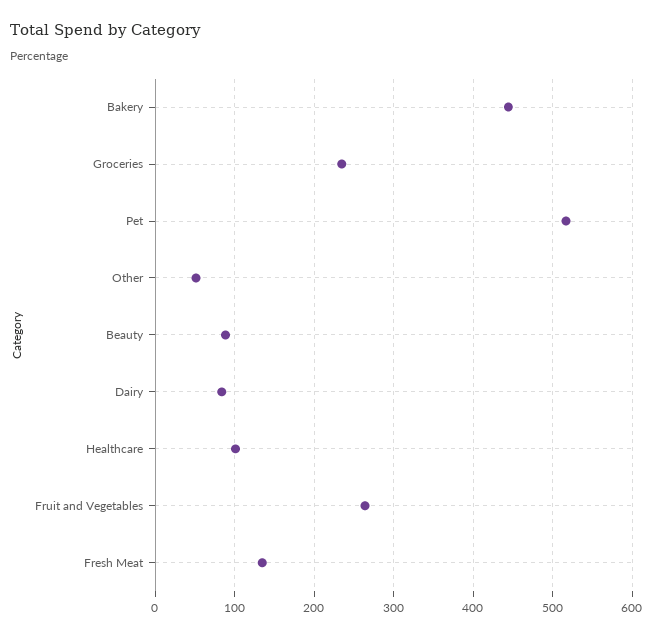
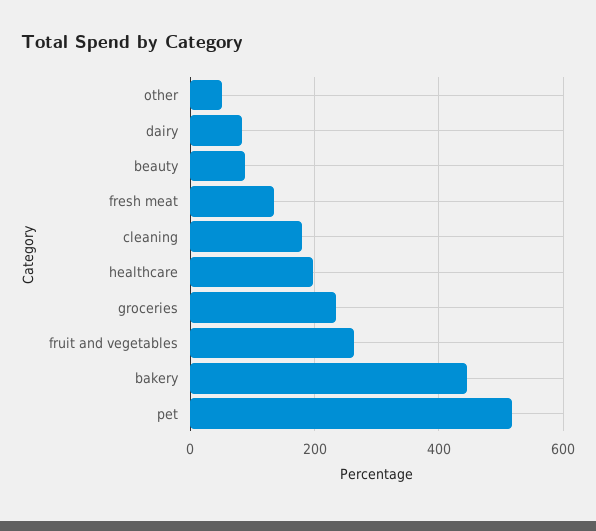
  {
    "Bakery": 440,
    "Groceries": 230,
    "Pet": 520,
    "Other": 50,
    "Beauty": 90,
    "Dairy": 80,
-   "Healthcare": 100,
+   "Healthcare": 200,
    "Fruit and Vegetables": 260,
-   "Fresh Meat": 130
+   "Fresh Meat": 130,
+   "cleaning": 180
  }

